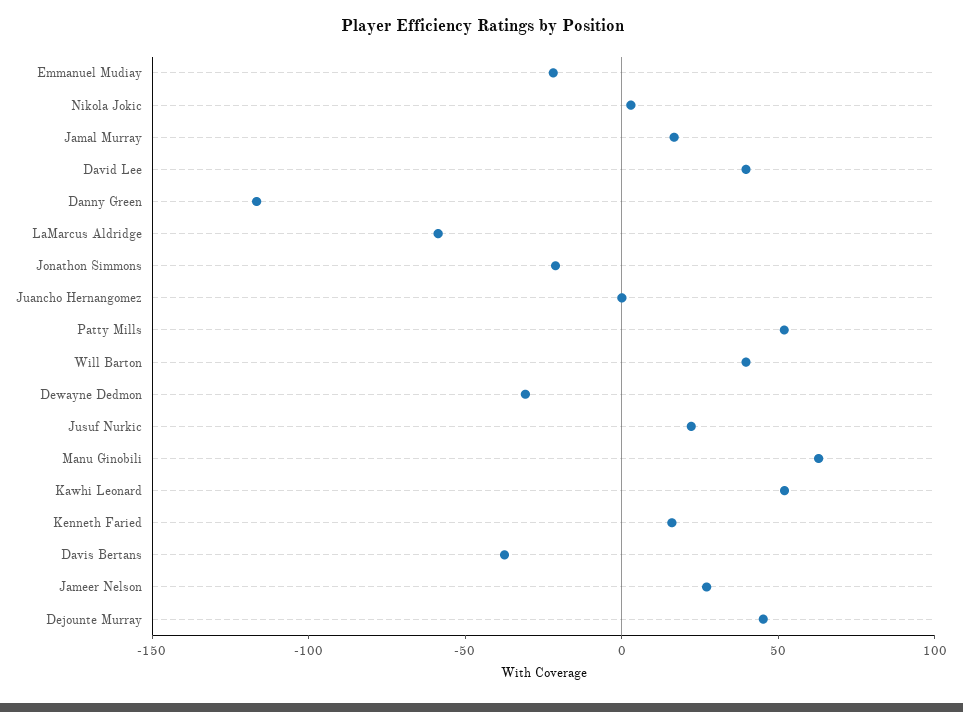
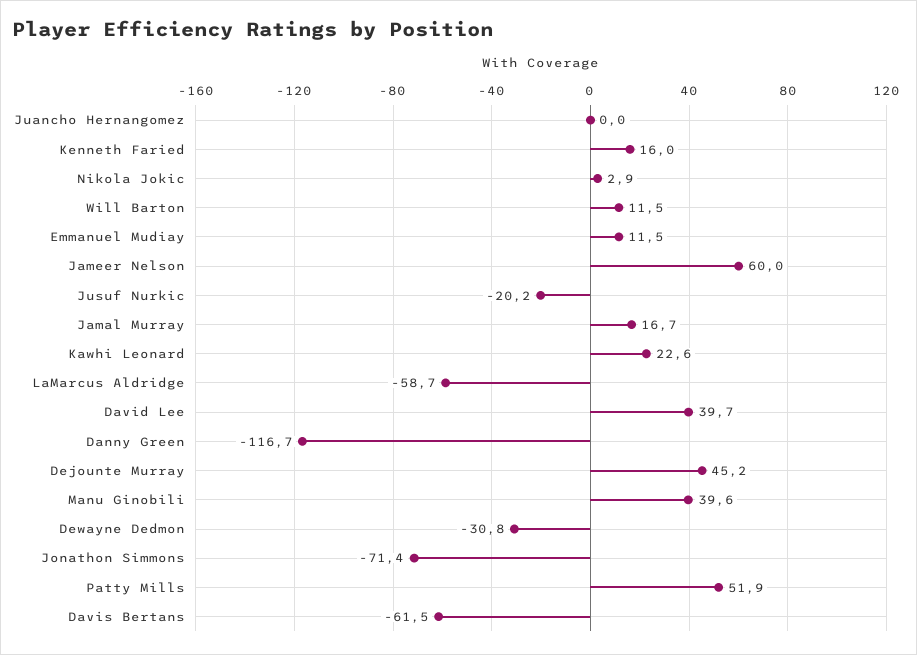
  {
-   "Emmanuel Mudiay": -20,
+   "Emmanuel Mudiay": 11.5,
    "Nikola Jokic": 2.9,
    "Jamal Murray": 16.7,
    "David Lee": 39.7,
    "Danny Green": -116.7,
    "LaMarcus Aldridge": -58.7,
-   "Jonathon Simmons": -20,
+   "Jonathon Simmons": -71.4,
    "Juancho Hernangomez": 0,
    "Patty Mills": 51.9,
-   "Will Barton": 40,
+   "Will Barton": 11.5,
    "Dewayne Dedmon": -30.8,
-   "Jusuf Nurkic": 20,
+   "Jusuf Nurkic": -20.2,
-   "Manu Ginobili": 60,
+   "Manu Ginobili": 39.6,
-   "Kawhi Leonard": 50,
+   "Kawhi Leonard": 22.6,
    "Kenneth Faried": 16,
-   "Davis Bertans": -40,
+   "Davis Bertans": -61.5,
-   "Jameer Nelson": 30,
+   "Jameer Nelson": 60,
    "Dejounte Murray": 45.2
  }

